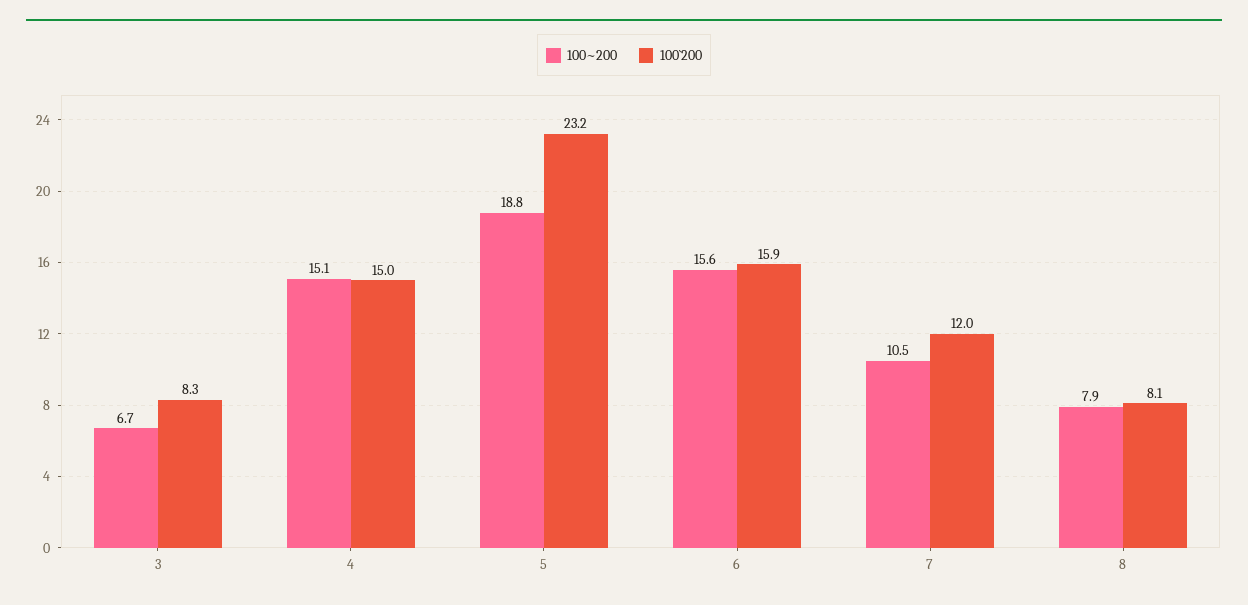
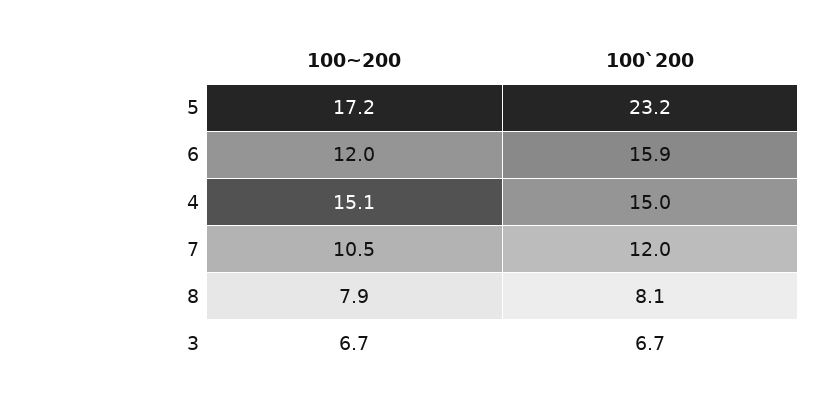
  {
    "100~200": {
      "3": 6.7,
      "4": 15.1,
-     "5": 18.8,
+     "5": 17.2,
-     "6": 15.6,
+     "6": 12,
      "7": 10.5,
      "8": 7.9
    },
    "100`200": {
-     "3": 8.3,
+     "3": 6.7,
      "4": 15,
      "5": 23.2,
      "6": 15.9,
      "7": 12,
      "8": 8.1
    }
  }

